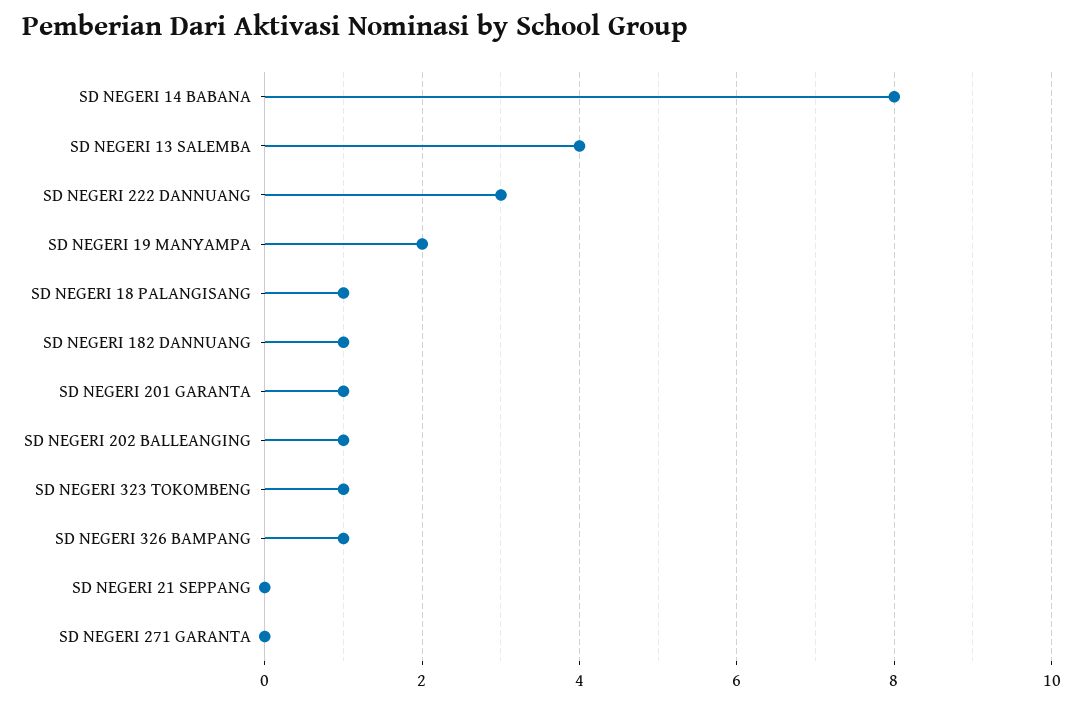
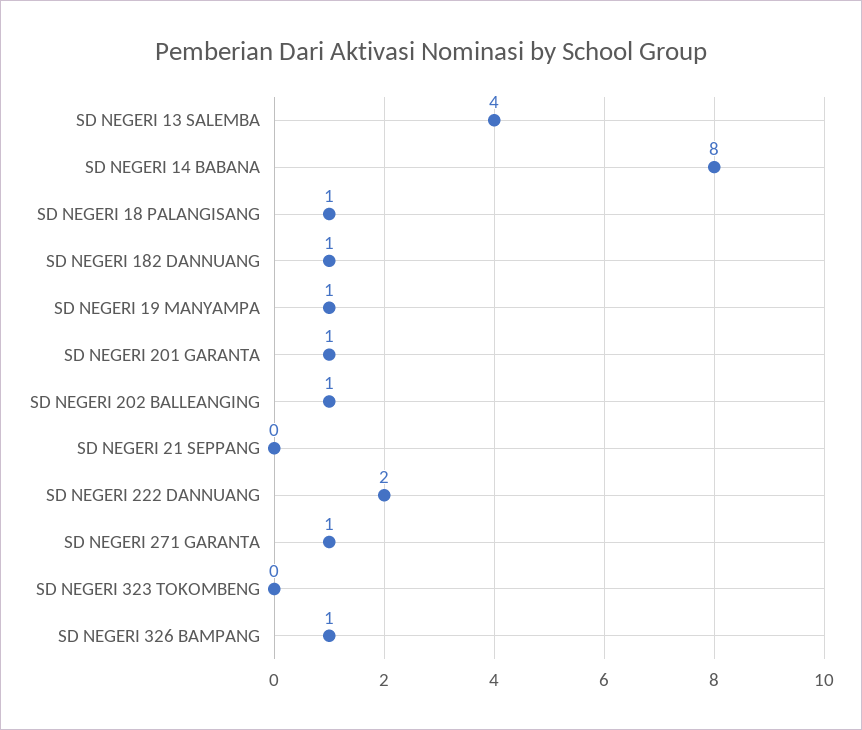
  {
    "SD NEGERI 14 BABANA": 8,
    "SD NEGERI 13 SALEMBA": 4,
-   "SD NEGERI 222 DANNUANG": 3,
+   "SD NEGERI 222 DANNUANG": 2,
-   "SD NEGERI 19 MANYAMPA": 2,
+   "SD NEGERI 19 MANYAMPA": 1,
    "SD NEGERI 18 PALANGISANG": 1,
    "SD NEGERI 182 DANNUANG": 1,
    "SD NEGERI 201 GARANTA": 1,
    "SD NEGERI 202 BALLEANGING": 1,
-   "SD NEGERI 323 TOKOMBENG": 1,
+   "SD NEGERI 323 TOKOMBENG": 0,
    "SD NEGERI 326 BAMPANG": 1,
    "SD NEGERI 21 SEPPANG": 0,
-   "SD NEGERI 271 GARANTA": 0
+   "SD NEGERI 271 GARANTA": 1
  }

